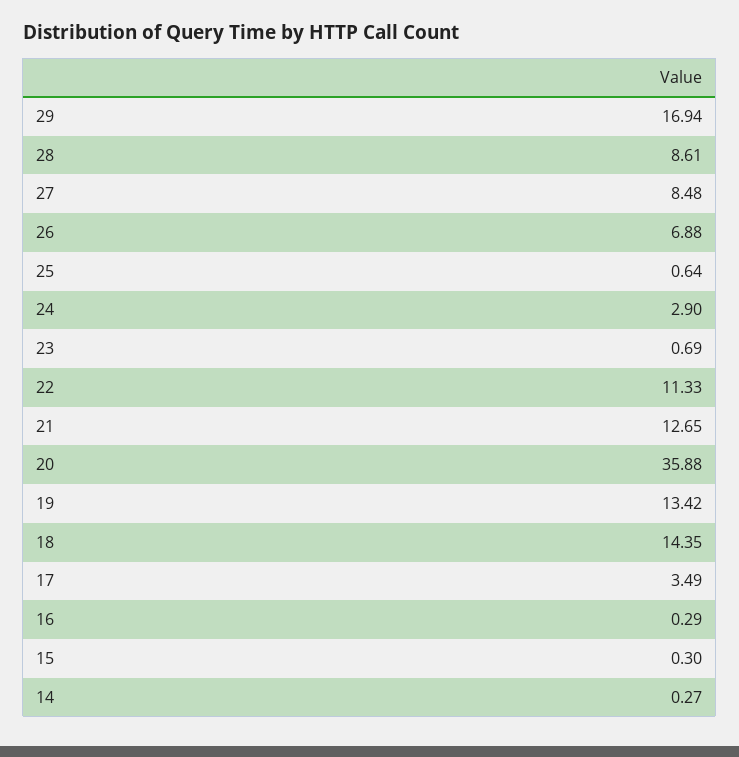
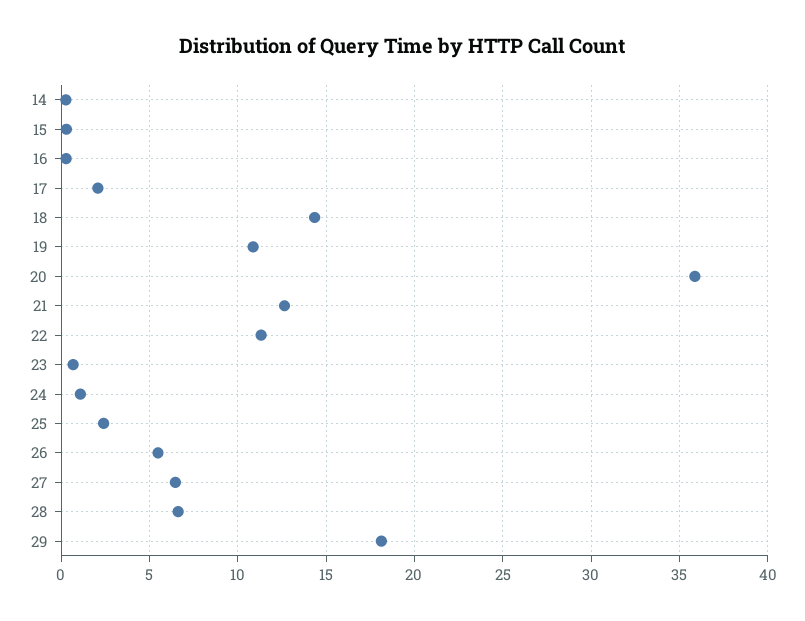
  {
-   "29": 16.94,
+   "29": 18,
-   "28": 8.61,
+   "28": 6.5,
-   "27": 8.48,
+   "27": 6.5,
-   "26": 6.88,
+   "26": 5.5,
-   "25": 0.64,
+   "25": 2.5,
-   "24": 2.9,
+   "24": 1,
    "23": 0.69,
    "22": 11.33,
    "21": 12.65,
    "20": 35.88,
-   "19": 13.42,
+   "19": 11,
    "18": 14.35,
-   "17": 3.49,
+   "17": 2,
    "16": 0.29,
    "15": 0.3,
    "14": 0.27
  }

